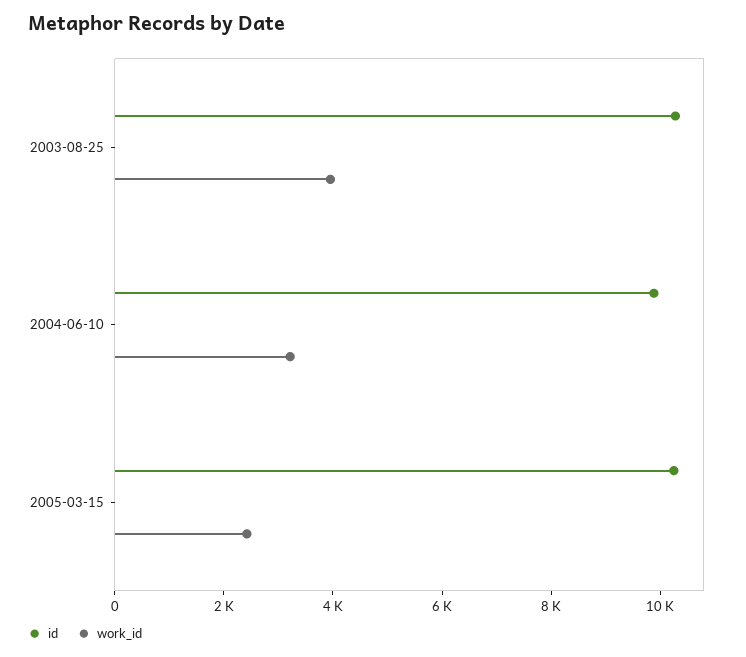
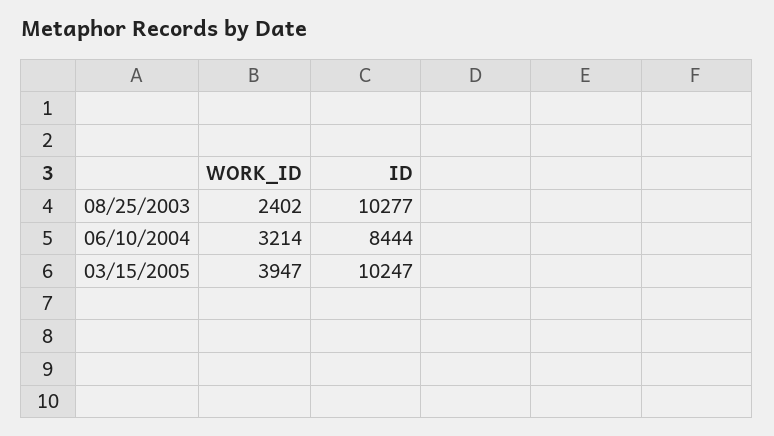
  {
    "id": {
      "2003-08-25": 10277,
-     "2004-06-10": 10000,
+     "2004-06-10": 8444,
      "2005-03-15": 10247
    },
    "work_id": {
-     "2003-08-25": 4000,
+     "2003-08-25": 2402,
      "2004-06-10": 3214,
-     "2005-03-15": 2500
+     "2005-03-15": 3947
    }
  }

